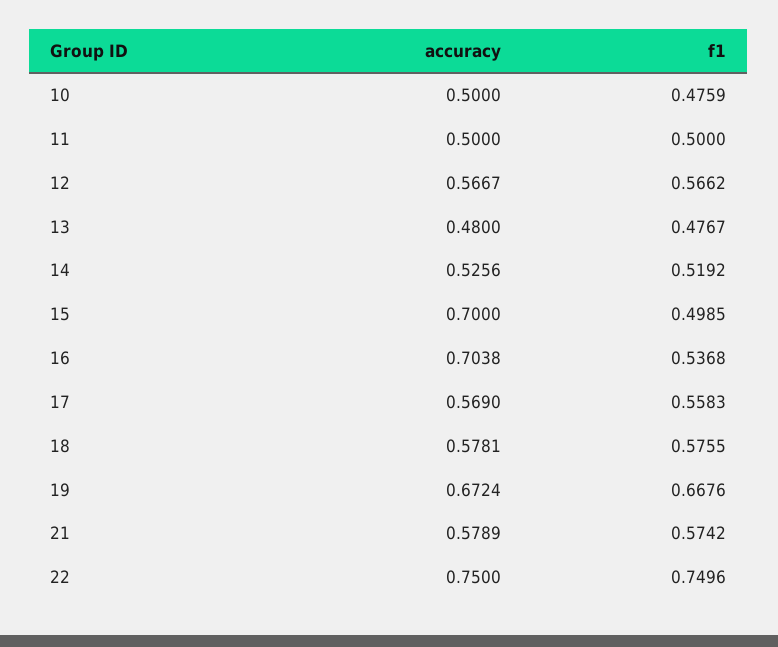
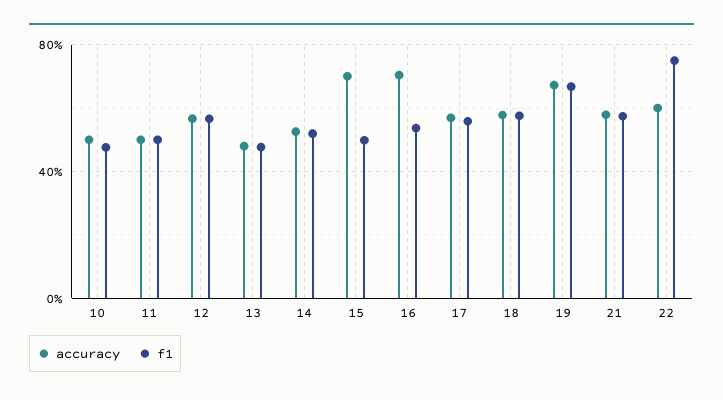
  {
    "accuracy": {
      "10": 0.5,
      "11": 0.5,
      "12": 0.5667,
      "13": 0.48,
      "14": 0.5256,
      "15": 0.7,
      "16": 0.7038,
      "17": 0.569,
      "18": 0.5781,
      "19": 0.6724,
      "21": 0.5789,
-     "22": 0.75
+     "22": 0.6
    },
    "f1": {
      "10": 0.4759,
      "11": 0.5,
      "12": 0.5662,
      "13": 0.4767,
      "14": 0.5192,
      "15": 0.4985,
      "16": 0.5368,
      "17": 0.5583,
      "18": 0.5755,
      "19": 0.6676,
      "21": 0.5742,
      "22": 0.7496
    }
  }

